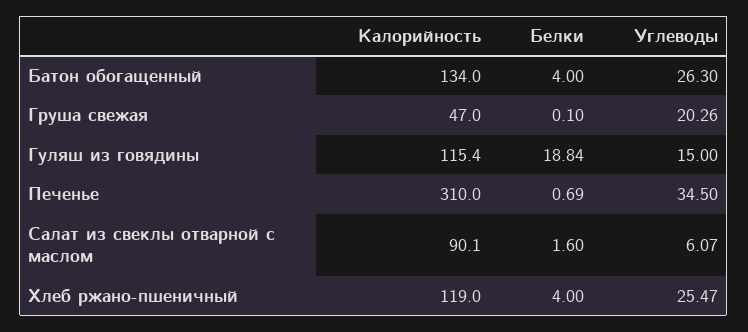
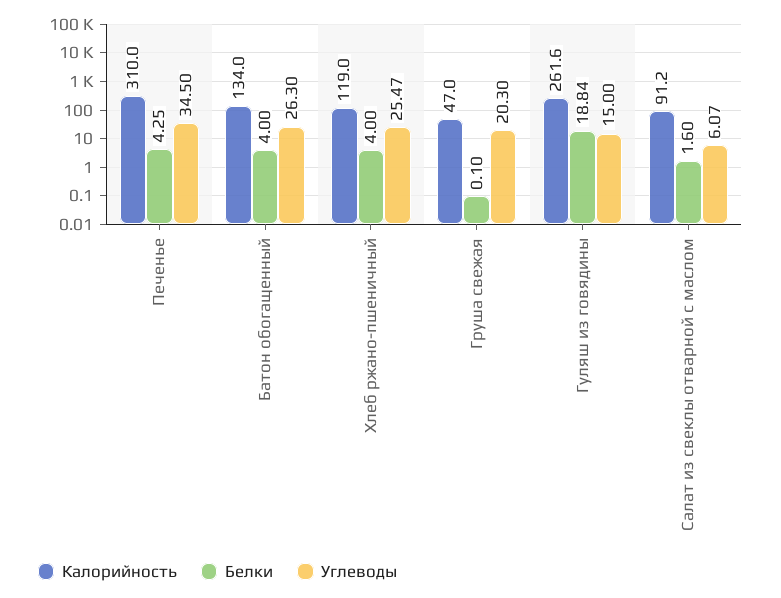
  {
    "Калорийность": {
      "Батон обогащенный": 134,
      "Груша свежая": 47,
-     "Гуляш из говядины": 115.4,
+     "Гуляш из говядины": 261.6,
      "Печенье": 310,
-     "Салат из свеклы отварной с маслом": 90.1,
+     "Салат из свеклы отварной с маслом": 91.2,
      "Хлеб ржано-пшеничный": 119
    },
    "Белки": {
      "Батон обогащенный": 4,
      "Груша свежая": 0.1,
      "Гуляш из говядины": 18.84,
-     "Печенье": 0.69,
+     "Печенье": 4.25,
      "Салат из свеклы отварной с маслом": 1.6,
      "Хлеб ржано-пшеничный": 4
    },
    "Углеводы": {
      "Батон обогащенный": 26.3,
-     "Груша свежая": 20.26,
+     "Груша свежая": 20.3,
      "Гуляш из говядины": 15,
      "Печенье": 34.5,
      "Салат из свеклы отварной с маслом": 6.07,
      "Хлеб ржано-пшеничный": 25.47
    }
  }

